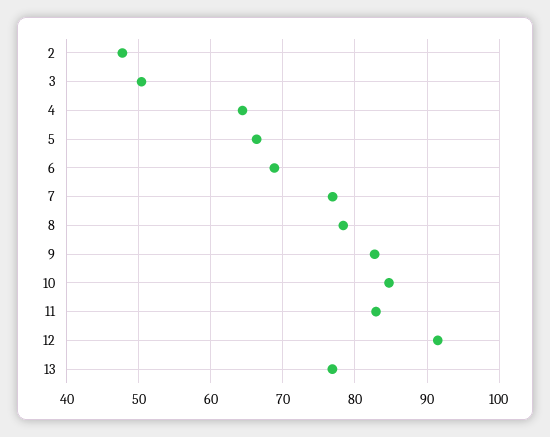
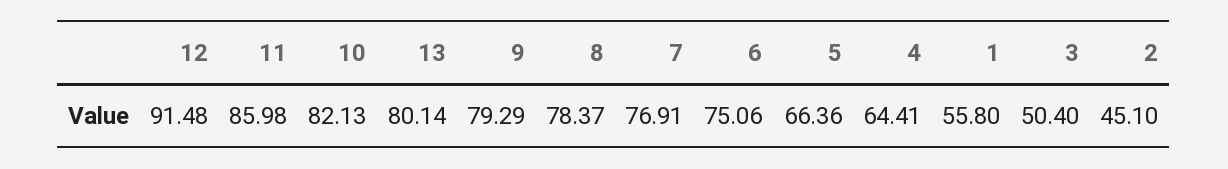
  {
-   "2": 48,
+   "2": 45.1,
    "3": 50.4,
    "4": 64.41,
    "5": 66.36,
-   "6": 69,
+   "6": 75.06,
    "7": 76.91,
    "8": 78.37,
-   "9": 83,
+   "9": 79.29,
-   "10": 85,
+   "10": 82.13,
-   "11": 83,
+   "11": 85.98,
    "12": 91.48,
-   "13": 77
+   "13": 80.14,
+   "1": 55.8
  }

